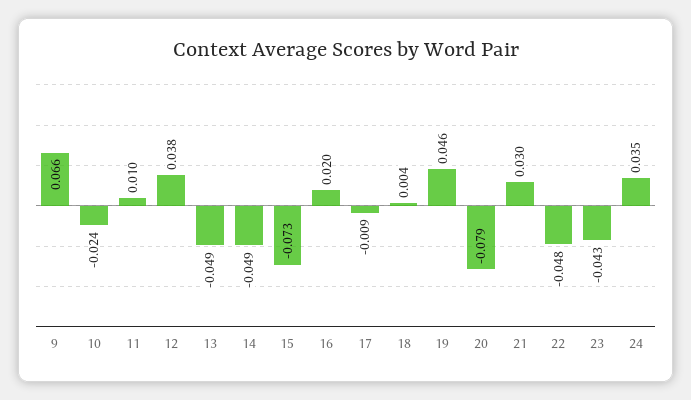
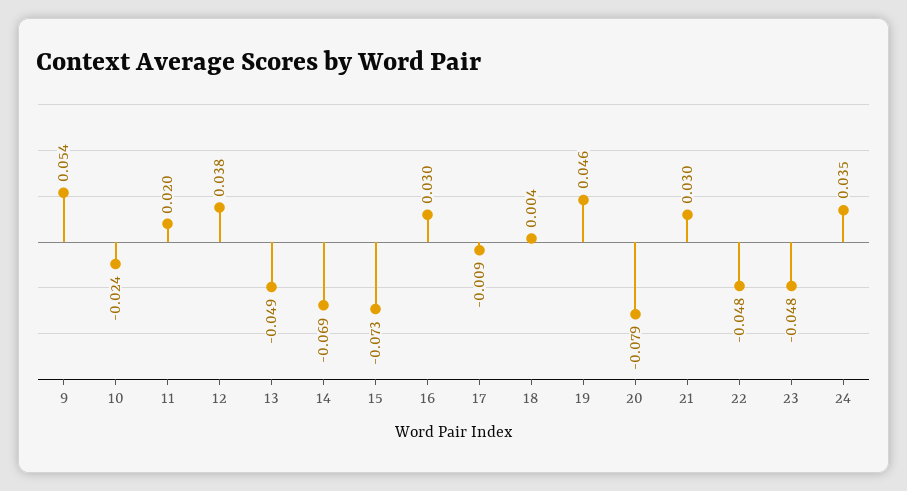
  {
-   "9": 0.066,
+   "9": 0.054,
    "10": -0.024,
-   "11": 0.01,
+   "11": 0.02,
    "12": 0.038,
    "13": -0.049,
-   "14": -0.049,
+   "14": -0.069,
    "15": -0.073,
-   "16": 0.02,
+   "16": 0.03,
    "17": -0.009,
    "18": 0.004,
    "19": 0.046,
    "20": -0.079,
    "21": 0.03,
    "22": -0.048,
-   "23": -0.043,
+   "23": -0.048,
    "24": 0.035
  }

